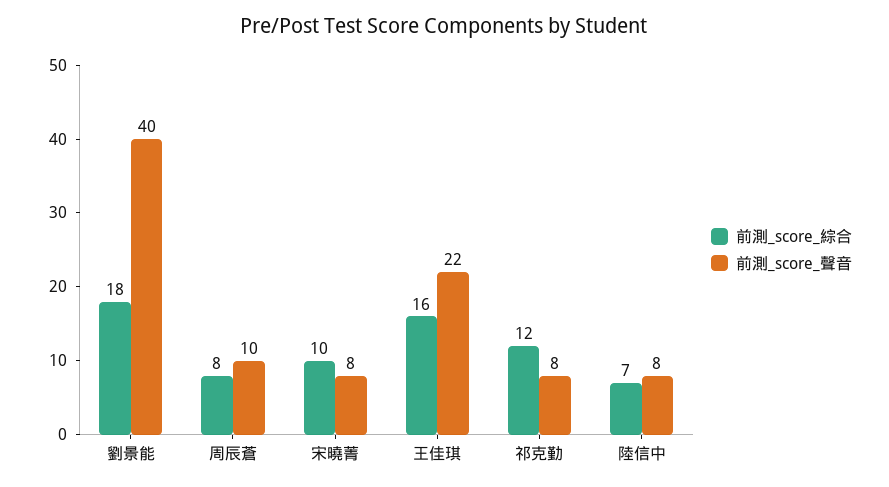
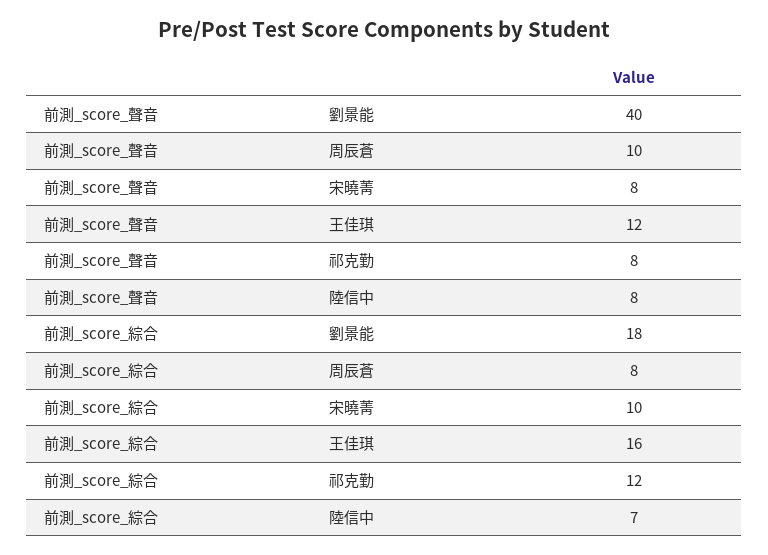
  {
    "前測_score_綜合": {
      "劉景能": 18,
      "周辰蒼": 8,
      "宋曉菁": 10,
      "王佳琪": 16,
      "祁克勤": 12,
      "陸信中": 7
    },
    "前測_score_聲音": {
      "劉景能": 40,
      "周辰蒼": 10,
      "宋曉菁": 8,
-     "王佳琪": 22,
+     "王佳琪": 12,
      "祁克勤": 8,
      "陸信中": 8
    }
  }

